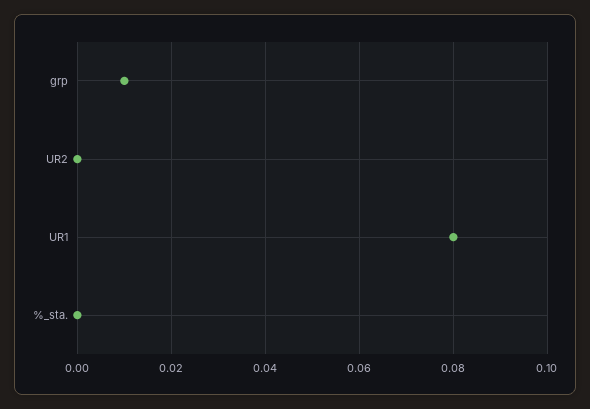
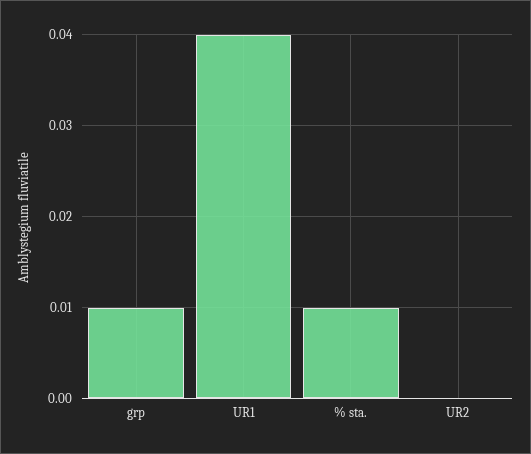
  {
    "grp": 0.01,
    "UR2": 0,
-   "UR1": 0.08,
+   "UR1": 0.04,
-   "%_sta.": 0
+   "%_sta.": 0.01
  }

